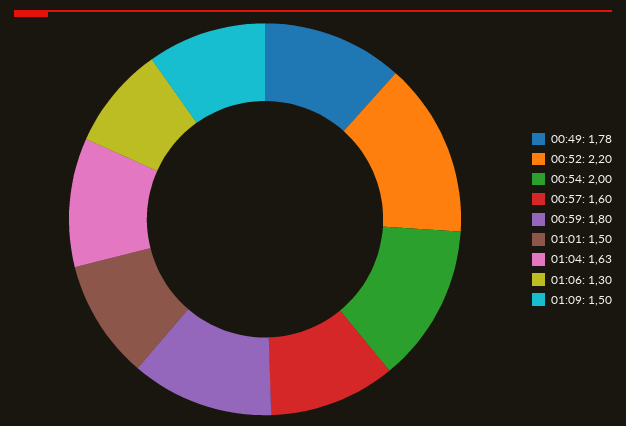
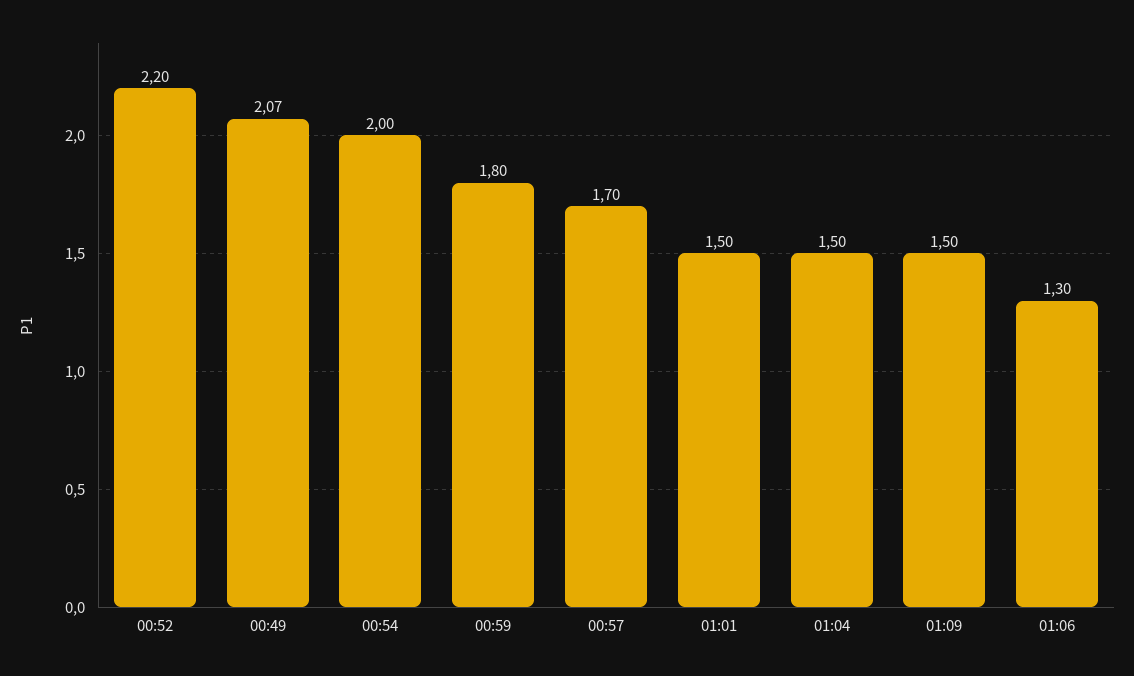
  {
-   "00:49": 1.78,
+   "00:49": 2.07,
    "00:52": 2.2,
    "00:54": 2,
-   "00:57": 1.6,
+   "00:57": 1.7,
    "00:59": 1.8,
    "01:01": 1.5,
-   "01:04": 1.63,
+   "01:04": 1.5,
    "01:06": 1.3,
    "01:09": 1.5
  }

